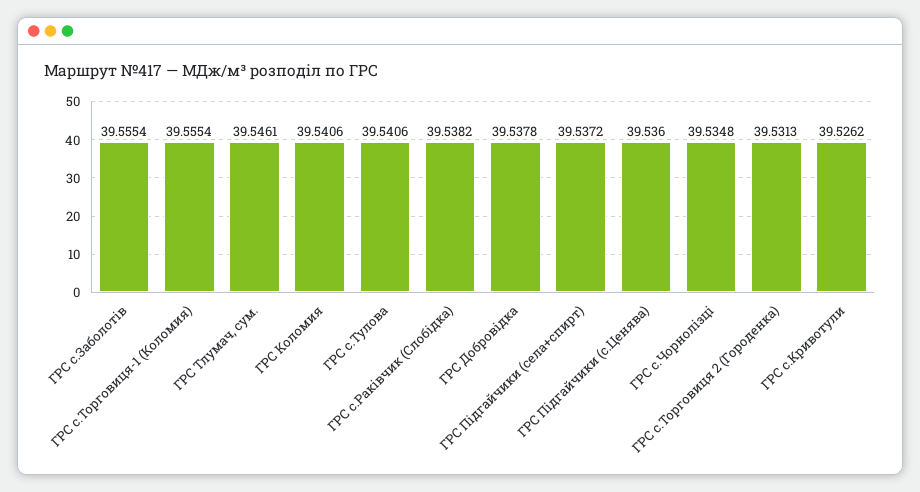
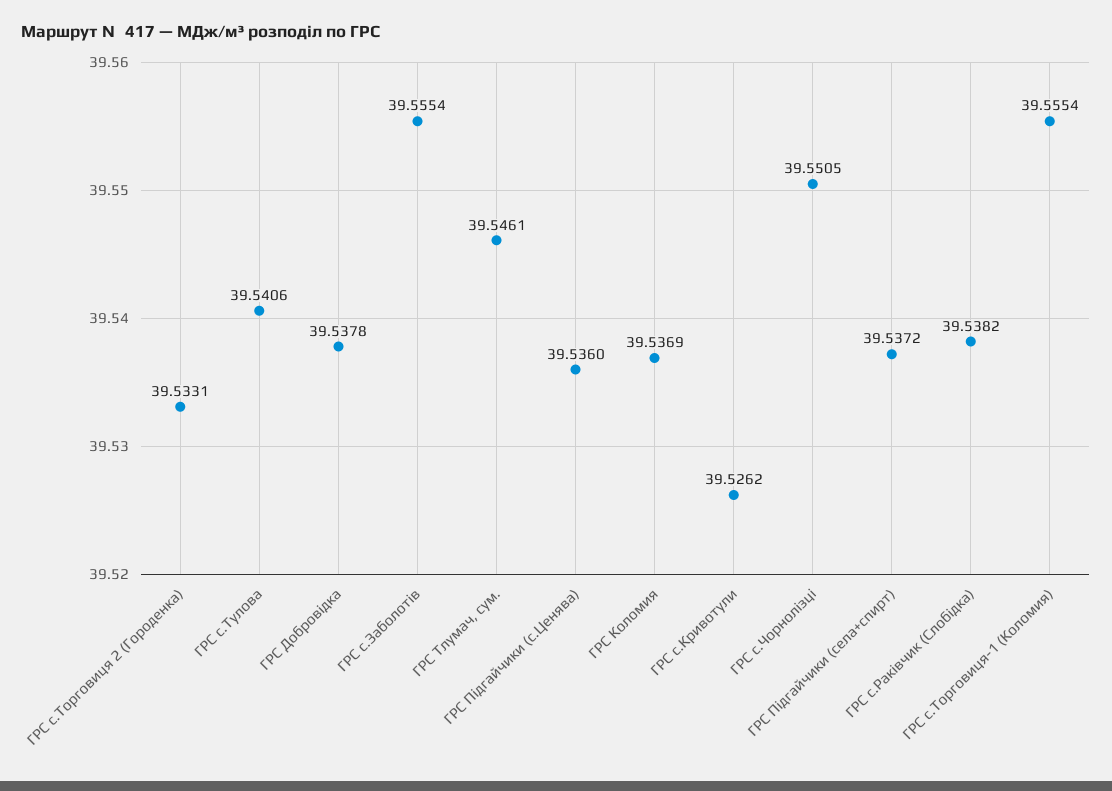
  {
    "ГРС с.Заболотів": 39.5554,
    "ГРС с.Торговиця-1 (Коломия)": 39.5554,
    "ГРС Тлумач, сум.": 39.5461,
-   "ГРС Коломия": 39.5406,
+   "ГРС Коломия": 39.5369,
    "ГРС с.Тулова": 39.5406,
    "ГРС с.Раківчик (Слобідка)": 39.5382,
    "ГРС Добровідка": 39.5378,
    "ГРС Підгайчики (села+спирт)": 39.5372,
    "ГРС Підгайчики (с.Ценява)": 39.536,
-   "ГРС с.Чорнолізці": 39.5348,
+   "ГРС с.Чорнолізці": 39.5505,
-   "ГРС с.Торговиця 2 (Городенка)": 39.5313,
+   "ГРС с.Торговиця 2 (Городенка)": 39.5331,
    "ГРС с.Кривотули": 39.5262
  }

